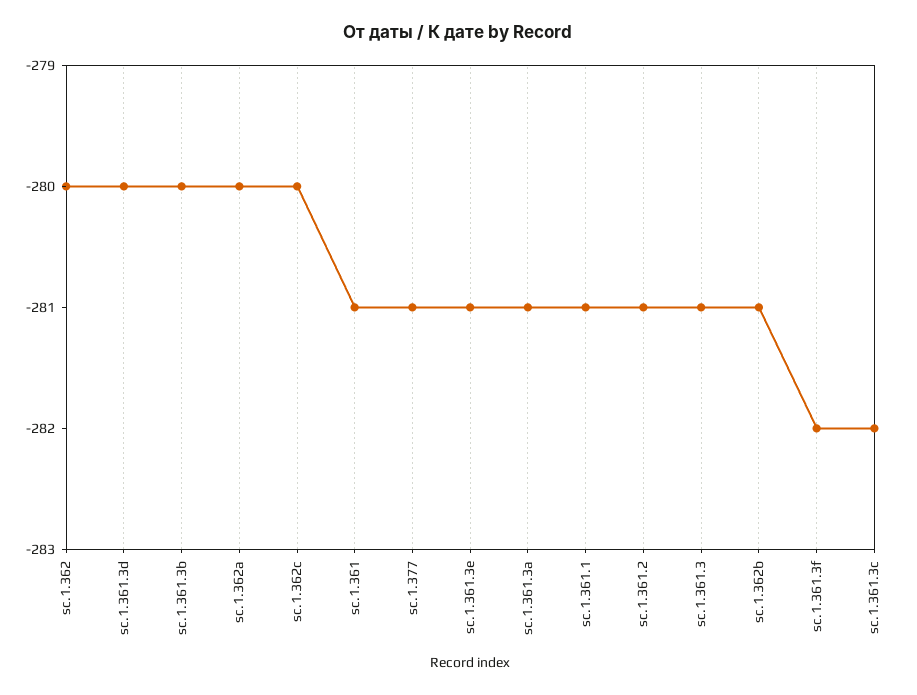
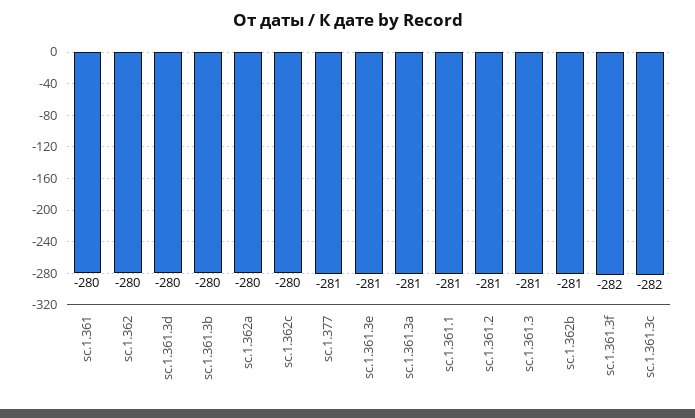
  {
    "sc.1.362": -280,
    "sc.1.361.3d": -280,
    "sc.1.361.3b": -280,
    "sc.1.362a": -280,
    "sc.1.362c": -280,
-   "sc.1.361": -281,
+   "sc.1.361": -280,
    "sc.1.377": -281,
    "sc.1.361.3e": -281,
    "sc.1.361.3a": -281,
    "sc.1.361.1": -281,
    "sc.1.361.2": -281,
    "sc.1.361.3": -281,
    "sc.1.362b": -281,
    "sc.1.361.3f": -282,
    "sc.1.361.3c": -282
  }

